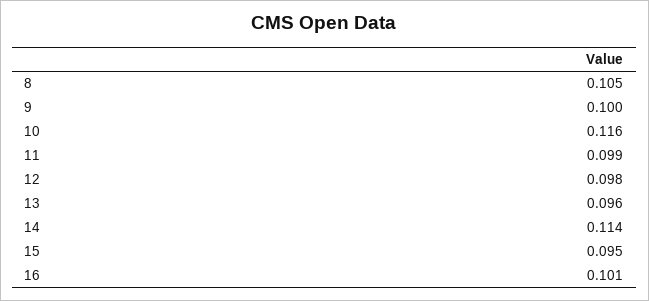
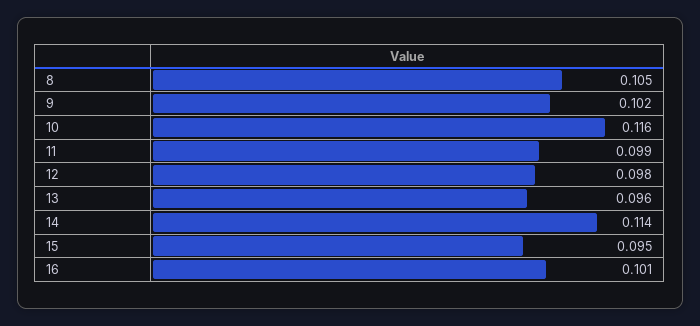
  {
    "8": 0.105,
-   "9": 0.1,
+   "9": 0.102,
    "10": 0.116,
    "11": 0.099,
    "12": 0.098,
    "13": 0.096,
    "14": 0.114,
    "15": 0.095,
    "16": 0.101
  }

